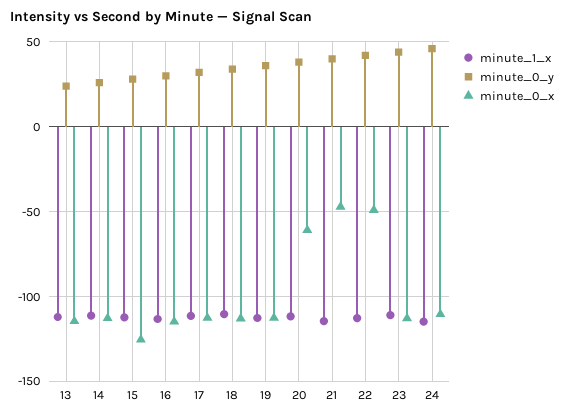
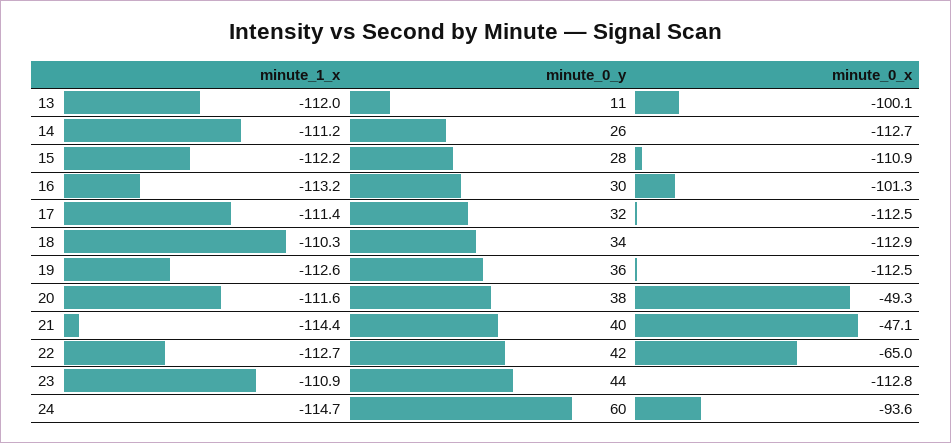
  {
    "minute_1_x": {
      "13": -112,
      "14": -111.2,
      "15": -112.2,
      "16": -113.2,
      "17": -111.4,
      "18": -110.3,
      "19": -112.6,
      "20": -111.6,
      "21": -114.4,
      "22": -112.7,
      "23": -110.9,
      "24": -114.7
    },
    "minute_0_y": {
-     "13": 25,
+     "13": 11,
      "14": 26,
      "15": 28,
      "16": 30,
      "17": 32,
      "18": 34,
      "19": 36,
      "20": 38,
      "21": 40,
      "22": 42,
      "23": 44,
-     "24": 45
+     "24": 60
    },
    "minute_0_x": {
-     "13": -115,
+     "13": -100.1,
      "14": -112.7,
-     "15": -125,
+     "15": -110.9,
-     "16": -115,
+     "16": -101.3,
      "17": -112.5,
      "18": -112.9,
      "19": -112.5,
-     "20": -60,
+     "20": -49.3,
      "21": -47.1,
-     "22": -50,
+     "22": -65,
      "23": -112.8,
-     "24": -110
+     "24": -93.6
    }
  }

